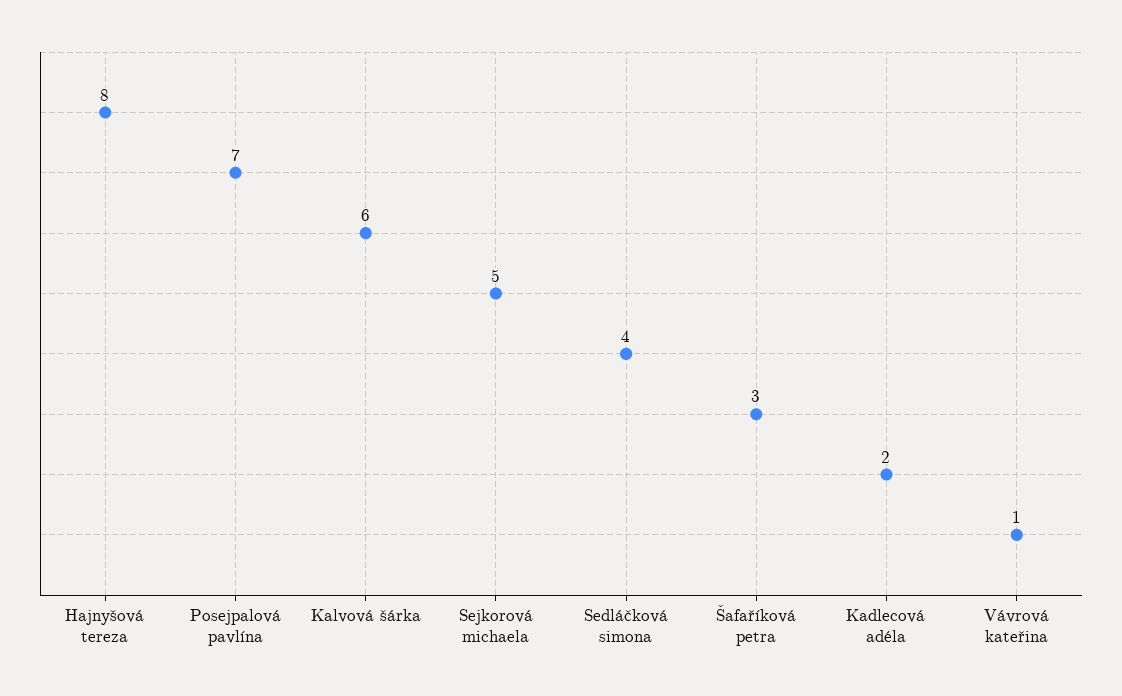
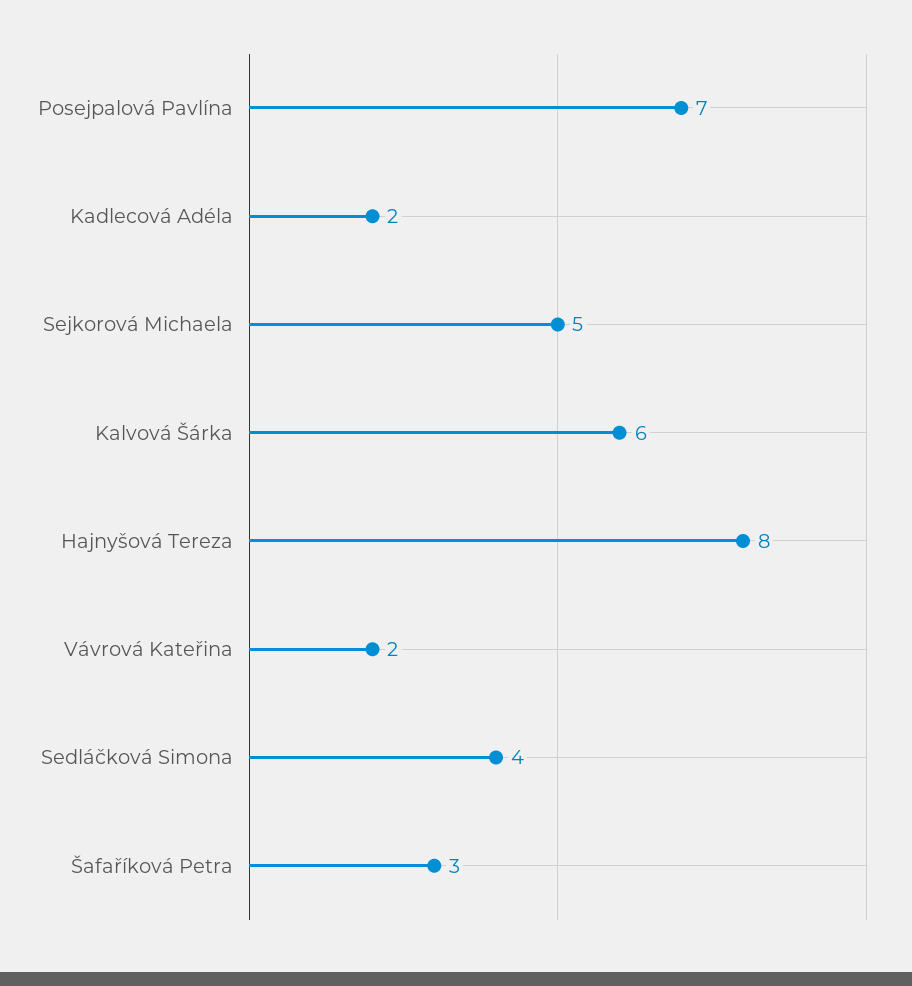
  {
    "Hajnyšová tereza": 8,
    "Posejpalová pavlína": 7,
    "Kalvová šárka": 6,
    "Sejkorová michaela": 5,
    "Sedláčková simona": 4,
    "Šafaříková petra": 3,
    "Kadlecová adéla": 2,
-   "Vávrová kateřina": 1
+   "Vávrová kateřina": 2
  }

